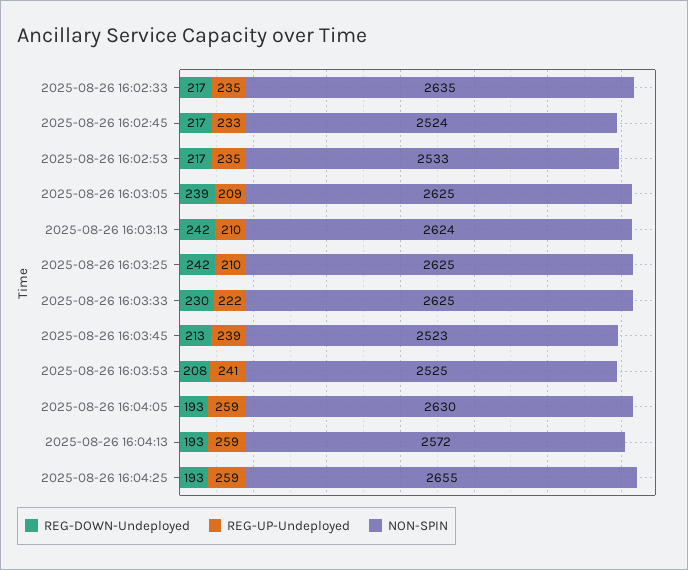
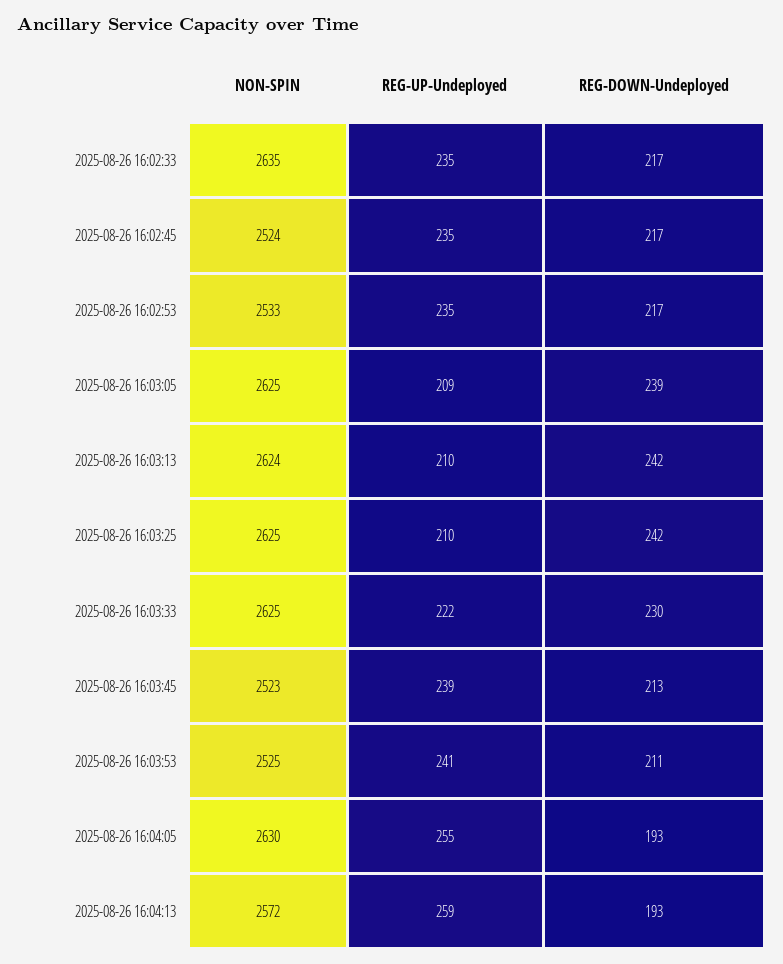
  {
    "REG-DOWN-Undeployed": {
      "2025-08-26 16:02:33": 217,
      "2025-08-26 16:02:45": 217,
      "2025-08-26 16:02:53": 217,
      "2025-08-26 16:03:05": 239,
      "2025-08-26 16:03:13": 242,
      "2025-08-26 16:03:25": 242,
      "2025-08-26 16:03:33": 230,
      "2025-08-26 16:03:45": 213,
-     "2025-08-26 16:03:53": 208,
+     "2025-08-26 16:03:53": 211,
      "2025-08-26 16:04:05": 193,
-     "2025-08-26 16:04:13": 193,
+     "2025-08-26 16:04:13": 193
-     "2025-08-26 16:04:25": 193
    },
    "REG-UP-Undeployed": {
      "2025-08-26 16:02:33": 235,
-     "2025-08-26 16:02:45": 233,
+     "2025-08-26 16:02:45": 235,
      "2025-08-26 16:02:53": 235,
      "2025-08-26 16:03:05": 209,
      "2025-08-26 16:03:13": 210,
      "2025-08-26 16:03:25": 210,
      "2025-08-26 16:03:33": 222,
      "2025-08-26 16:03:45": 239,
      "2025-08-26 16:03:53": 241,
-     "2025-08-26 16:04:05": 259,
+     "2025-08-26 16:04:05": 255,
-     "2025-08-26 16:04:13": 259,
+     "2025-08-26 16:04:13": 259
-     "2025-08-26 16:04:25": 259
    },
    "NON-SPIN": {
      "2025-08-26 16:02:33": 2635,
      "2025-08-26 16:02:45": 2524,
      "2025-08-26 16:02:53": 2533,
      "2025-08-26 16:03:05": 2625,
      "2025-08-26 16:03:13": 2624,
      "2025-08-26 16:03:25": 2625,
      "2025-08-26 16:03:33": 2625,
      "2025-08-26 16:03:45": 2523,
      "2025-08-26 16:03:53": 2525,
      "2025-08-26 16:04:05": 2630,
-     "2025-08-26 16:04:13": 2572,
+     "2025-08-26 16:04:13": 2572
-     "2025-08-26 16:04:25": 2655
    }
  }

